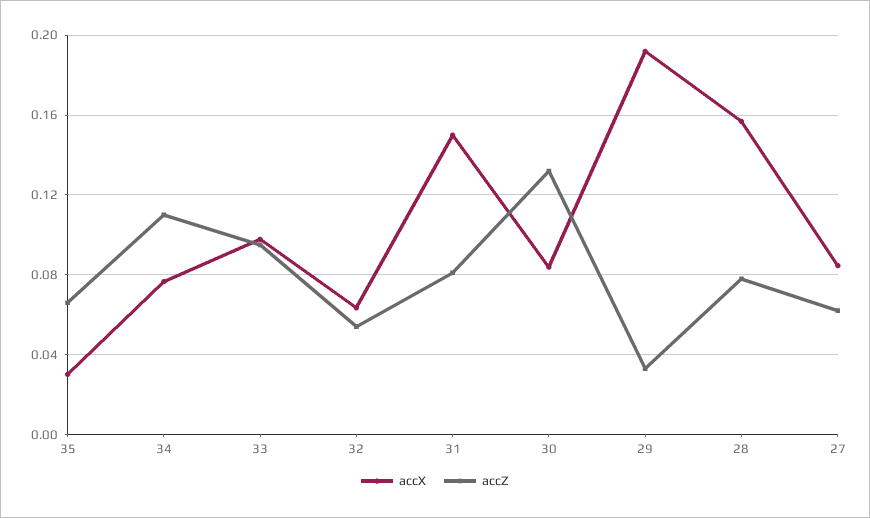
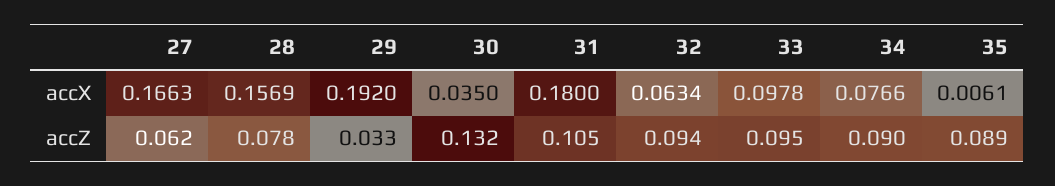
  {
    "accX": {
-     "35": 0.03,
+     "35": 0.0061,
      "34": 0.0766,
      "33": 0.0978,
      "32": 0.0634,
-     "31": 0.15,
+     "31": 0.18,
-     "30": 0.085,
+     "30": 0.035,
      "29": 0.192,
      "28": 0.1569,
-     "27": 0.085
+     "27": 0.1663
    },
    "accZ": {
-     "35": 0.065,
+     "35": 0.089,
-     "34": 0.11,
+     "34": 0.09,
      "33": 0.095,
-     "32": 0.055,
+     "32": 0.094,
-     "31": 0.08,
+     "31": 0.105,
      "30": 0.132,
      "29": 0.033,
      "28": 0.078,
      "27": 0.062
    }
  }

